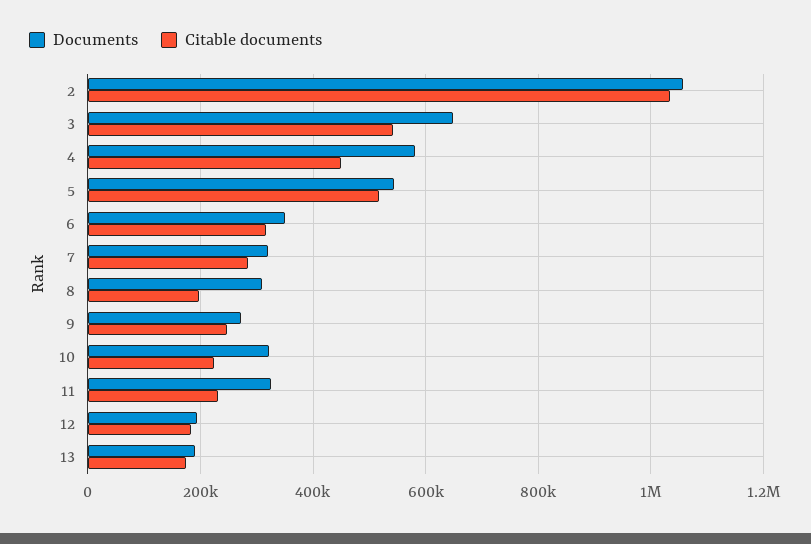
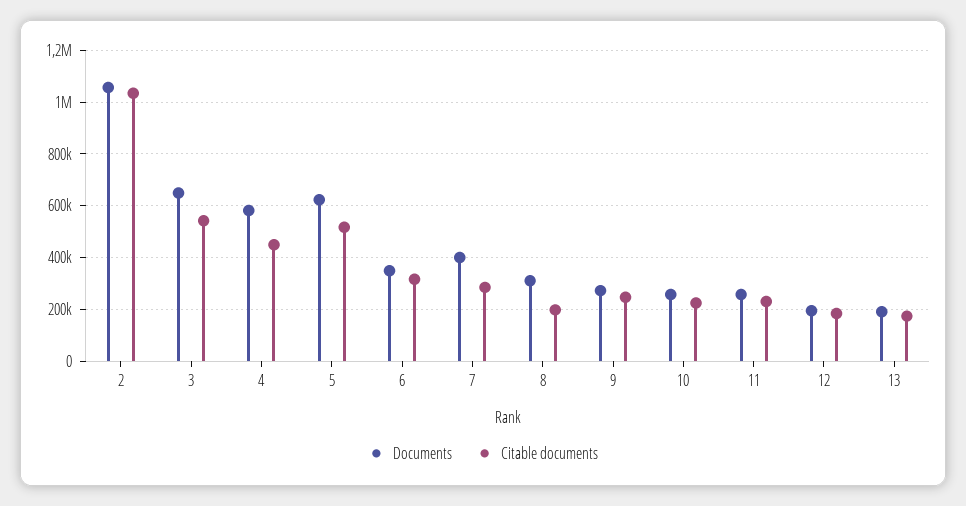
  {
    "Documents": {
      "2": 1060000,
      "3": 640000,
      "4": 580000,
-     "5": 540000,
+     "5": 625000,
      "6": 340000,
-     "7": 320000,
+     "7": 400000,
      "8": 300000,
      "9": 280000,
-     "10": 320000,
+     "10": 250000,
-     "11": 320000,
+     "11": 250000,
      "12": 200000,
      "13": 200000
    },
    "Citable documents": {
      "2": 1040000,
      "3": 540000,
      "4": 440000,
      "5": 520000,
      "6": 320000,
      "7": 280000,
      "8": 200000,
      "9": 240000,
      "10": 220000,
      "11": 240000,
      "12": 180000,
      "13": 180000
    }
  }

